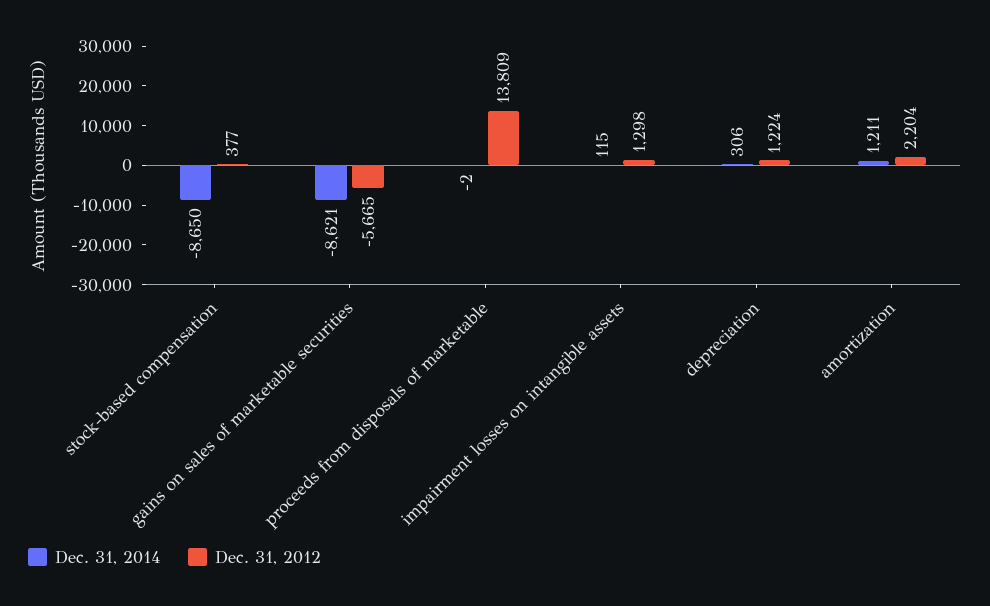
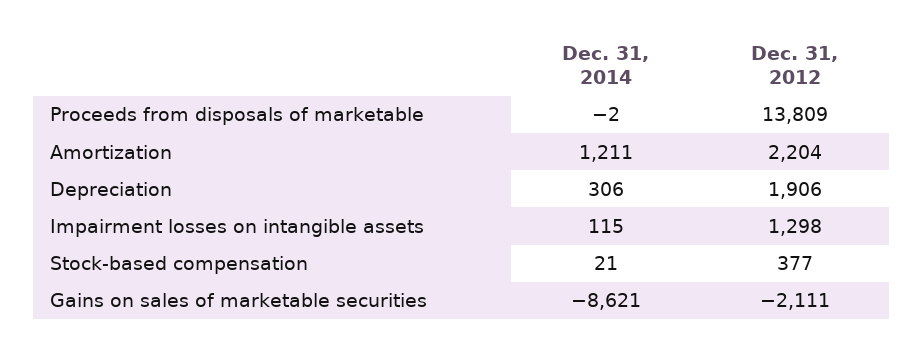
  {
    "Dec. 31, 2014": {
-     "stock-based compensation": -8650,
+     "stock-based compensation": 21,
      "gains on sales of marketable securities": -8621,
      "proceeds from disposals of marketable": -2,
      "impairment losses on intangible assets": 115,
      "depreciation": 306,
      "amortization": 1211
    },
    "Dec. 31, 2012": {
      "stock-based compensation": 377,
-     "gains on sales of marketable securities": -5665,
+     "gains on sales of marketable securities": -2111,
      "proceeds from disposals of marketable": 13809,
      "impairment losses on intangible assets": 1298,
-     "depreciation": 1224,
+     "depreciation": 1906,
      "amortization": 2204
    }
  }

